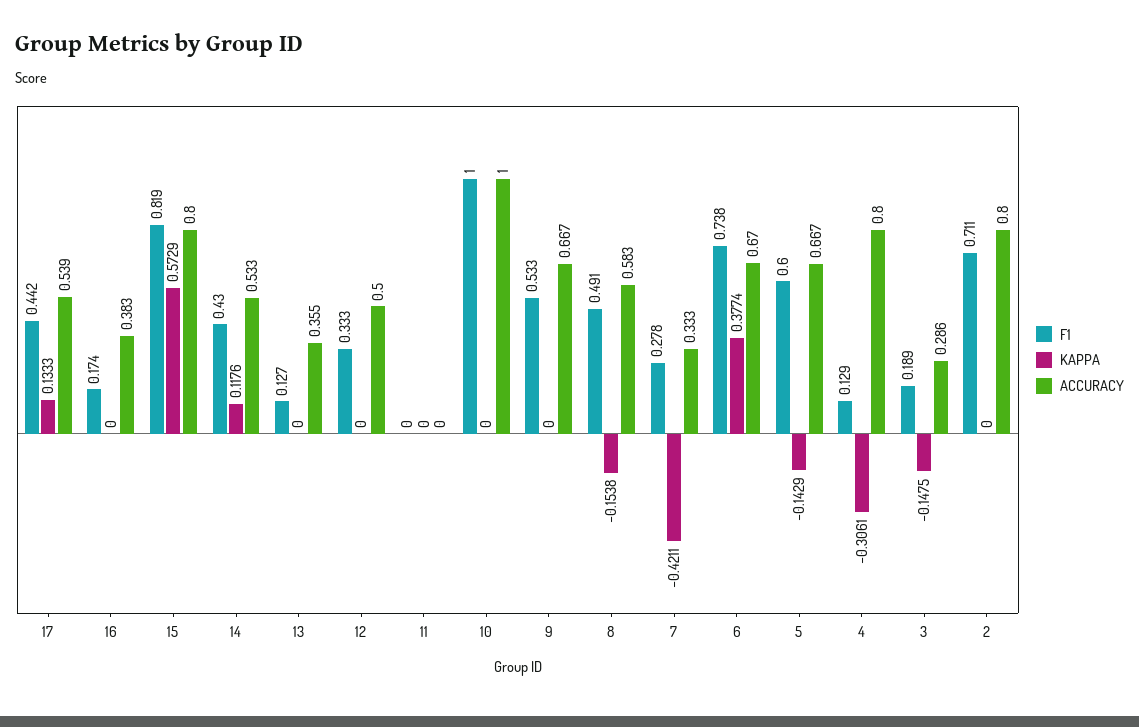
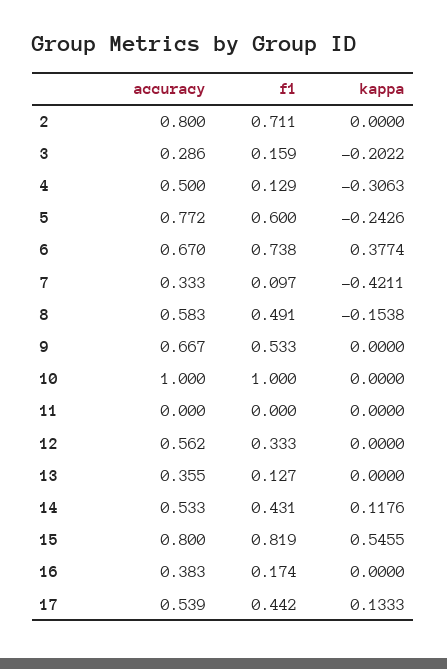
  {
    "F1": {
      "17": 0.442,
      "16": 0.174,
      "15": 0.819,
-     "14": 0.43,
+     "14": 0.431,
      "13": 0.127,
      "12": 0.333,
      "11": 0,
      "10": 1,
      "9": 0.533,
      "8": 0.491,
-     "7": 0.278,
+     "7": 0.097,
      "6": 0.738,
      "5": 0.6,
      "4": 0.129,
-     "3": 0.189,
+     "3": 0.159,
      "2": 0.711
    },
    "KAPPA": {
      "17": 0.1333,
      "16": 0,
-     "15": 0.5729,
+     "15": 0.5455,
      "14": 0.1176,
      "13": 0,
      "12": 0,
      "11": 0,
      "10": 0,
      "9": 0,
      "8": -0.1538,
      "7": -0.4211,
      "6": 0.3774,
-     "5": -0.1429,
+     "5": -0.2426,
-     "4": -0.3061,
+     "4": -0.3063,
-     "3": -0.1475,
+     "3": -0.2022,
      "2": 0
    },
    "ACCURACY": {
      "17": 0.539,
      "16": 0.383,
      "15": 0.8,
      "14": 0.533,
      "13": 0.355,
-     "12": 0.5,
+     "12": 0.562,
      "11": 0,
      "10": 1,
      "9": 0.667,
      "8": 0.583,
      "7": 0.333,
      "6": 0.67,
-     "5": 0.667,
+     "5": 0.772,
-     "4": 0.8,
+     "4": 0.5,
      "3": 0.286,
      "2": 0.8
    }
  }

